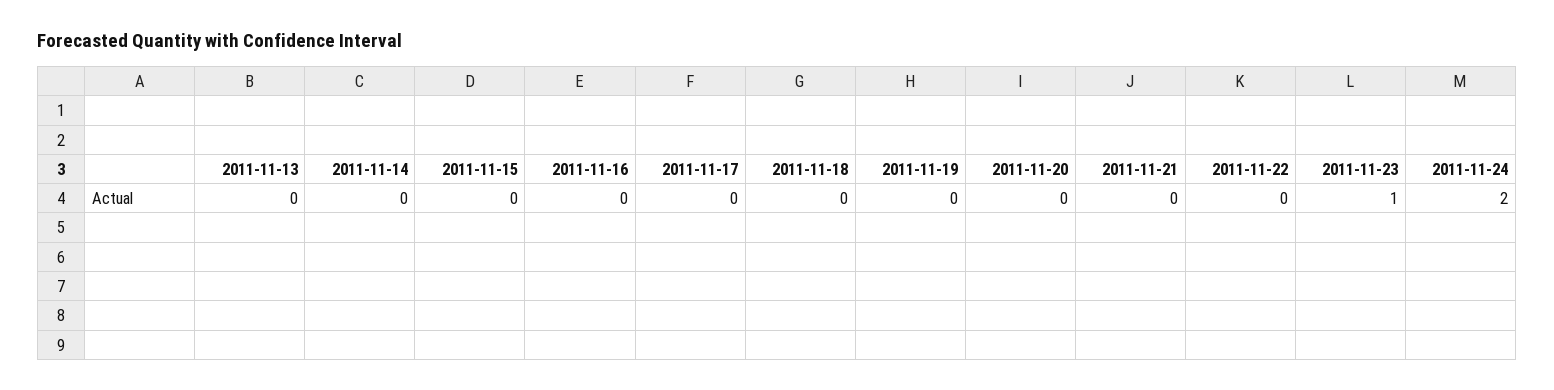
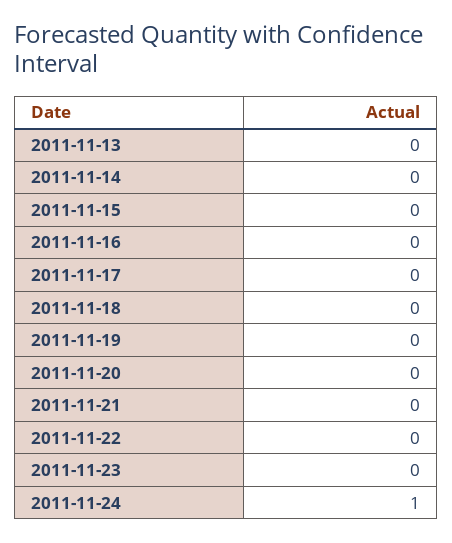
  {
    "2011-11-13": 0,
    "2011-11-14": 0,
    "2011-11-15": 0,
    "2011-11-16": 0,
    "2011-11-17": 0,
    "2011-11-18": 0,
    "2011-11-19": 0,
    "2011-11-20": 0,
    "2011-11-21": 0,
    "2011-11-22": 0,
-   "2011-11-23": 1,
+   "2011-11-23": 0,
-   "2011-11-24": 2
+   "2011-11-24": 1
  }

